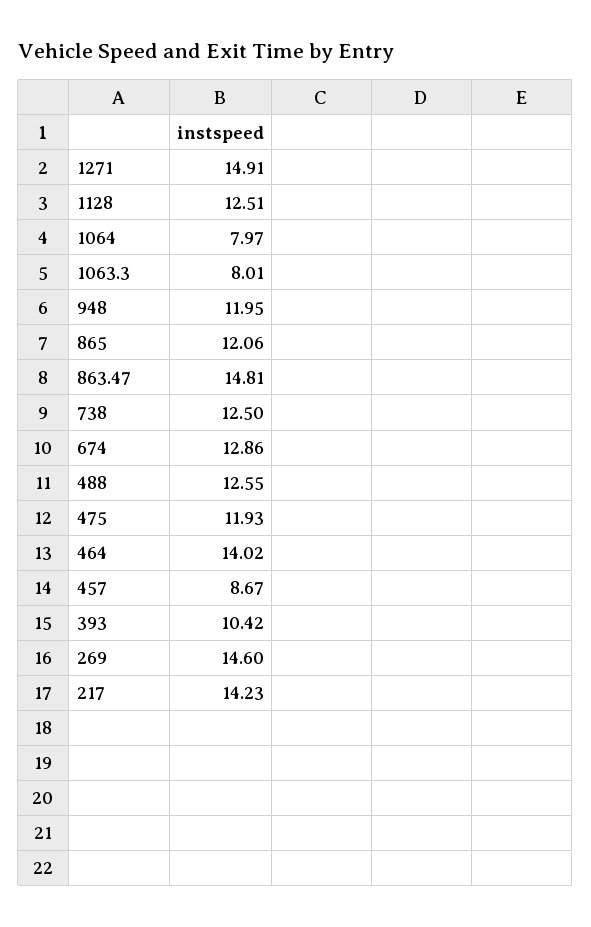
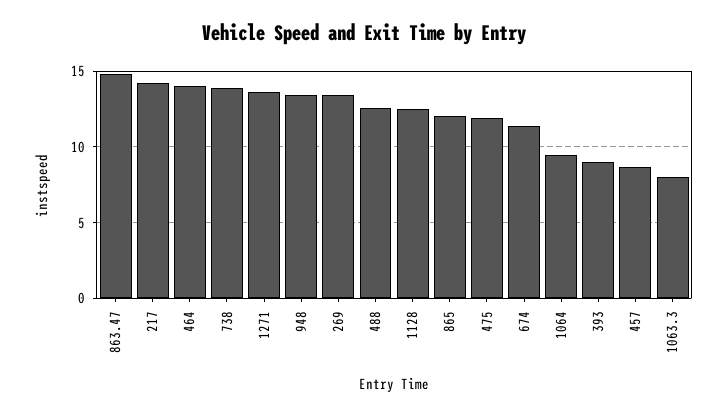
  {
-   "1271": 14.91,
+   "1271": 13.5,
    "1128": 12.51,
-   "1064": 7.97,
+   "1064": 9.5,
    "1063.3": 8.01,
-   "948": 11.95,
+   "948": 13.5,
    "865": 12.06,
    "863.47": 14.81,
-   "738": 12.5,
+   "738": 14,
-   "674": 12.86,
+   "674": 11.5,
    "488": 12.55,
    "475": 11.93,
    "464": 14.02,
    "457": 8.67,
-   "393": 10.42,
+   "393": 9,
-   "269": 14.6,
+   "269": 13.5,
    "217": 14.23
  }

